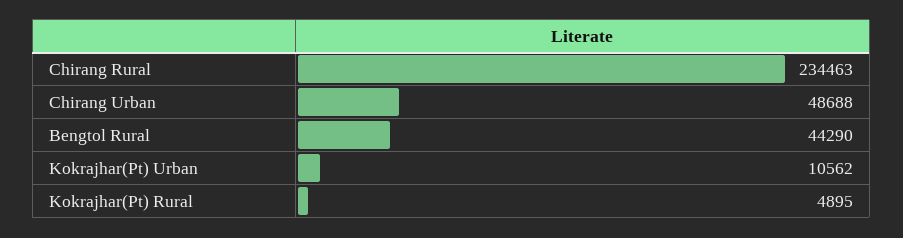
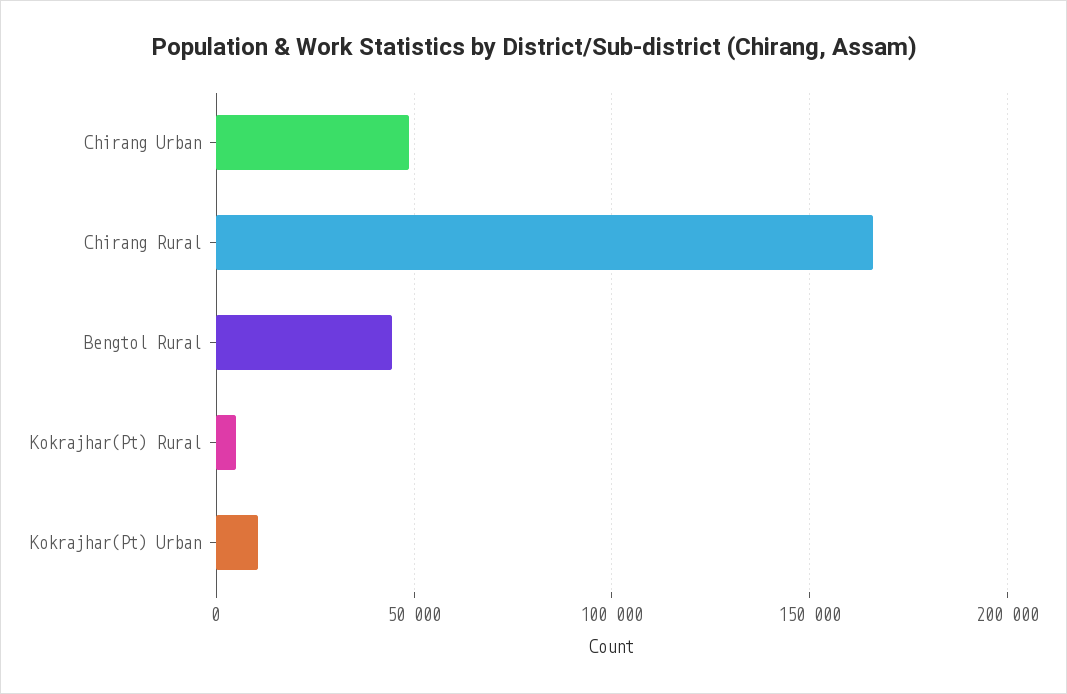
  {
-   "Chirang Rural": 234463,
+   "Chirang Rural": 165000,
    "Chirang Urban": 48688,
    "Bengtol Rural": 44290,
    "Kokrajhar(Pt) Urban": 10562,
    "Kokrajhar(Pt) Rural": 4895
  }

